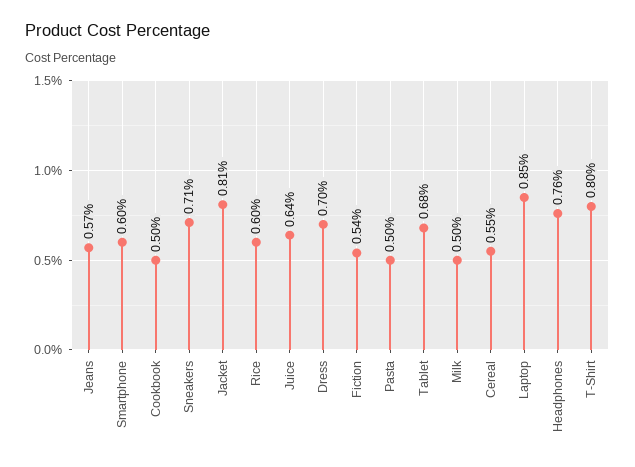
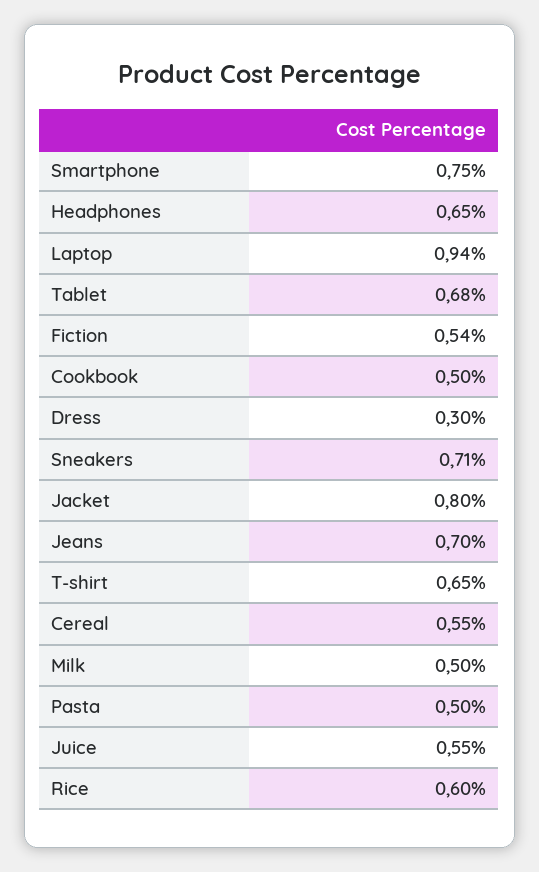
  {
-   "Jeans": 0.57,
+   "Jeans": 0.7,
-   "Smartphone": 0.6,
+   "Smartphone": 0.75,
    "Cookbook": 0.5,
    "Sneakers": 0.71,
-   "Jacket": 0.81,
+   "Jacket": 0.8,
    "Rice": 0.6,
-   "Juice": 0.64,
+   "Juice": 0.55,
-   "Dress": 0.7,
+   "Dress": 0.3,
    "Fiction": 0.54,
    "Pasta": 0.5,
    "Tablet": 0.68,
    "Milk": 0.5,
    "Cereal": 0.55,
-   "Laptop": 0.85,
+   "Laptop": 0.94,
-   "Headphones": 0.76,
+   "Headphones": 0.65,
-   "T-Shirt": 0.8
+   "T-Shirt": 0.65
  }

